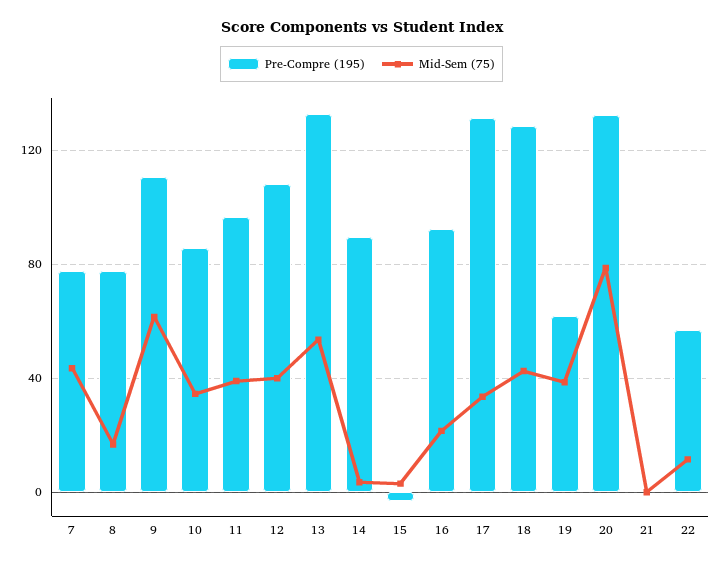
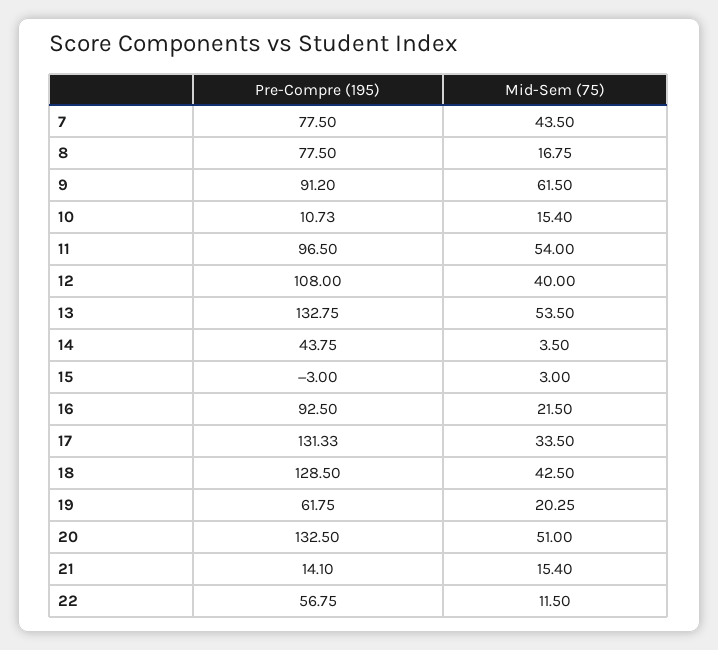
  {
    "Pre-Compre (195)": {
      "7": 77.5,
      "8": 77.5,
-     "9": 110,
+     "9": 91.2,
-     "10": 85,
+     "10": 10.73,
      "11": 96.5,
      "12": 108,
      "13": 132.75,
-     "14": 90,
+     "14": 43.75,
      "15": -3,
      "16": 92.5,
      "17": 131.33,
      "18": 128.5,
      "19": 61.75,
      "20": 132.5,
-     "21": 0,
+     "21": 14.1,
      "22": 56.75
    },
    "Mid-Sem (75)": {
      "7": 43.5,
      "8": 16.75,
      "9": 61.5,
-     "10": 35,
+     "10": 15.4,
-     "11": 40,
+     "11": 54,
      "12": 40,
      "13": 53.5,
      "14": 3.5,
      "15": 3,
      "16": 21.5,
      "17": 33.5,
      "18": 42.5,
-     "19": 40,
+     "19": 20.25,
-     "20": 80,
+     "20": 51,
-     "21": 0,
+     "21": 15.4,
      "22": 11.5
    }
  }

